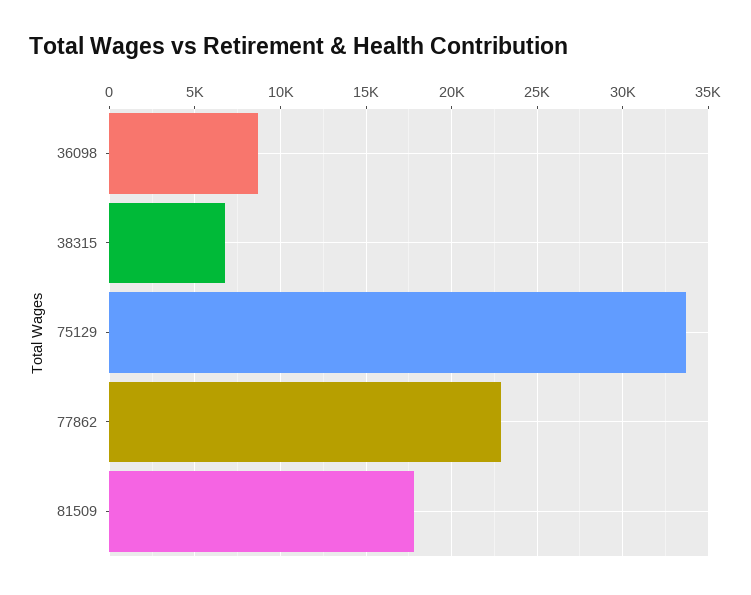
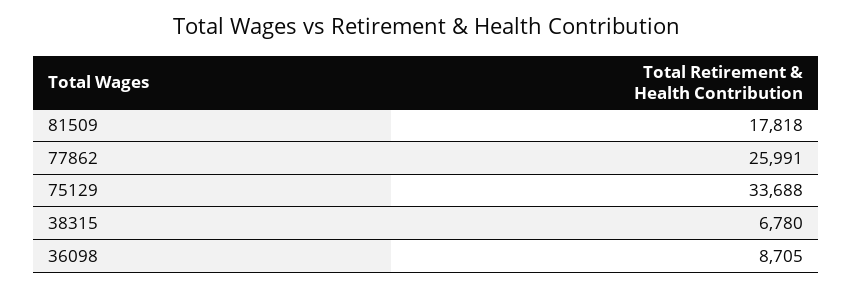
  {
    "36098": 8705,
    "38315": 6780,
    "75129": 33688,
-   "77862": 23000,
+   "77862": 25991,
    "81509": 17818
  }

